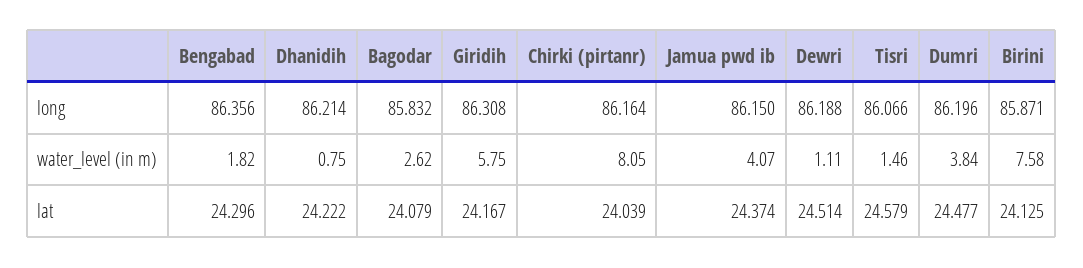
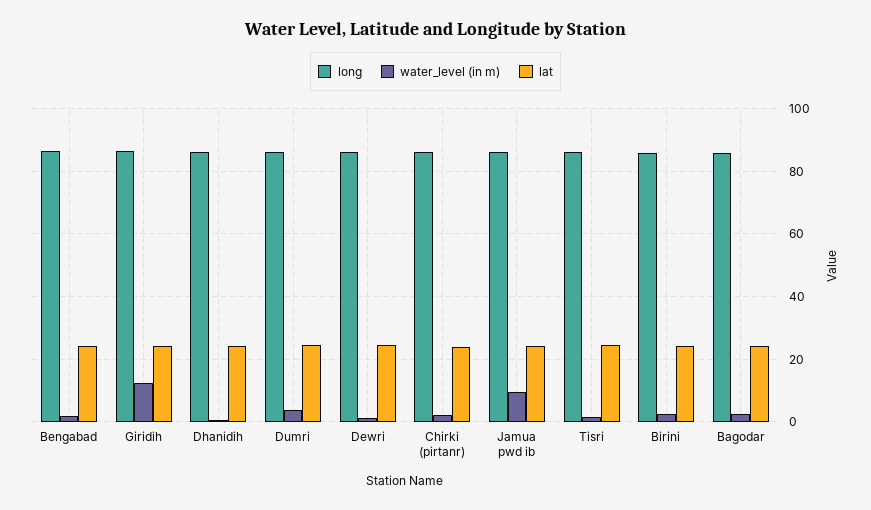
  {
    "long": {
      "Bengabad": 86.356,
      "Dhanidih": 86.214,
      "Bagodar": 85.832,
      "Giridih": 86.308,
      "Chirki (pirtanr)": 86.164,
      "Jamua pwd ib": 86.15,
      "Dewri": 86.188,
      "Tisri": 86.066,
      "Dumri": 86.196,
      "Birini": 85.871
    },
    "water_level (in m)": {
      "Bengabad": 1.82,
      "Dhanidih": 0.75,
      "Bagodar": 2.62,
-     "Giridih": 5.75,
+     "Giridih": 12,
-     "Chirki (pirtanr)": 8.05,
+     "Chirki (pirtanr)": 2,
-     "Jamua pwd ib": 4.07,
+     "Jamua pwd ib": 10,
      "Dewri": 1.11,
      "Tisri": 1.46,
      "Dumri": 3.84,
-     "Birini": 7.58
+     "Birini": 2
    },
    "lat": {
      "Bengabad": 24.296,
      "Dhanidih": 24.222,
      "Bagodar": 24.079,
      "Giridih": 24.167,
      "Chirki (pirtanr)": 24.039,
      "Jamua pwd ib": 24.374,
      "Dewri": 24.514,
      "Tisri": 24.579,
      "Dumri": 24.477,
      "Birini": 24.125
    }
  }

